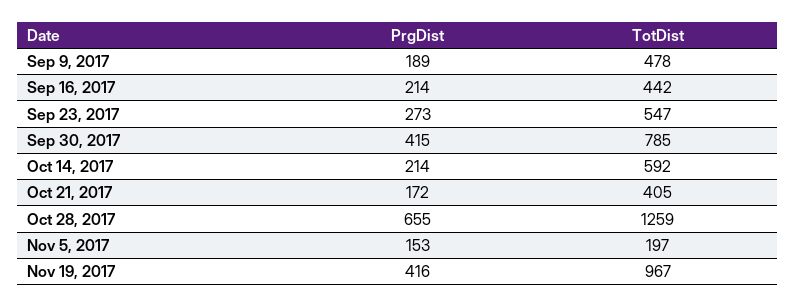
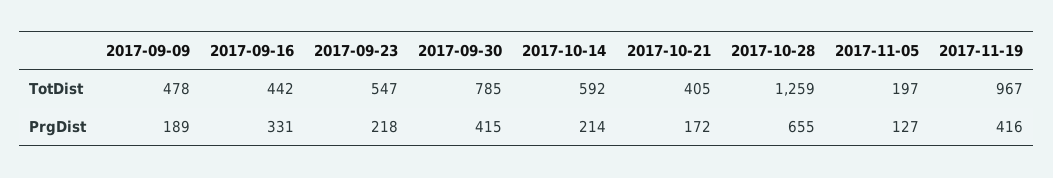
  {
    "PrgDist": {
      "Sep 9, 2017": 189,
-     "Sep 16, 2017": 214,
+     "Sep 16, 2017": 331,
-     "Sep 23, 2017": 273,
+     "Sep 23, 2017": 218,
      "Sep 30, 2017": 415,
      "Oct 14, 2017": 214,
      "Oct 21, 2017": 172,
      "Oct 28, 2017": 655,
-     "Nov 5, 2017": 153,
+     "Nov 5, 2017": 127,
      "Nov 19, 2017": 416
    },
    "TotDist": {
      "Sep 9, 2017": 478,
      "Sep 16, 2017": 442,
      "Sep 23, 2017": 547,
      "Sep 30, 2017": 785,
      "Oct 14, 2017": 592,
      "Oct 21, 2017": 405,
      "Oct 28, 2017": 1259,
      "Nov 5, 2017": 197,
      "Nov 19, 2017": 967
    }
  }

